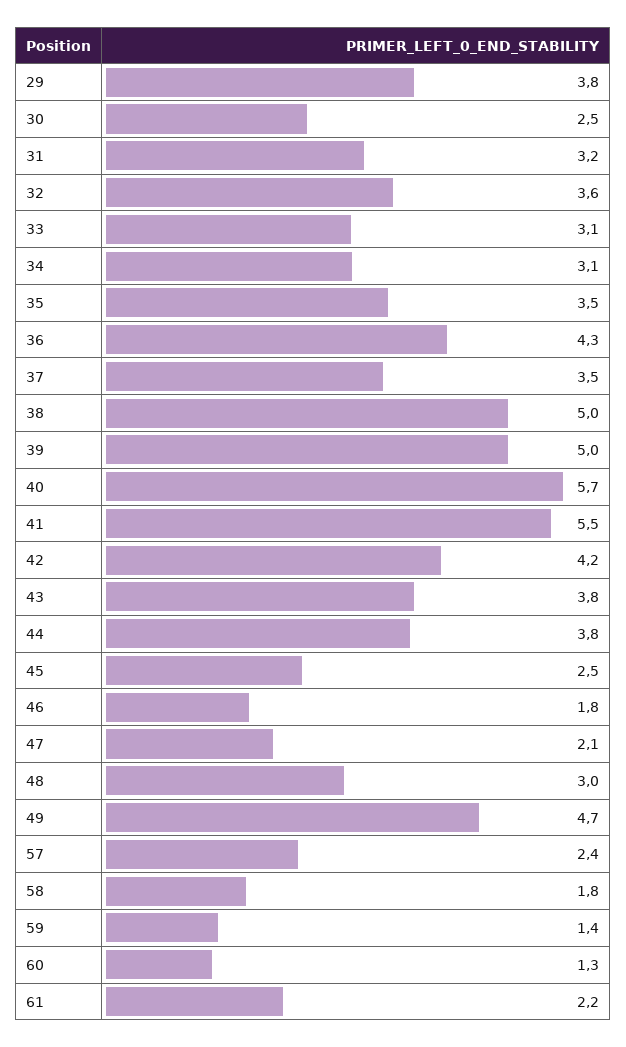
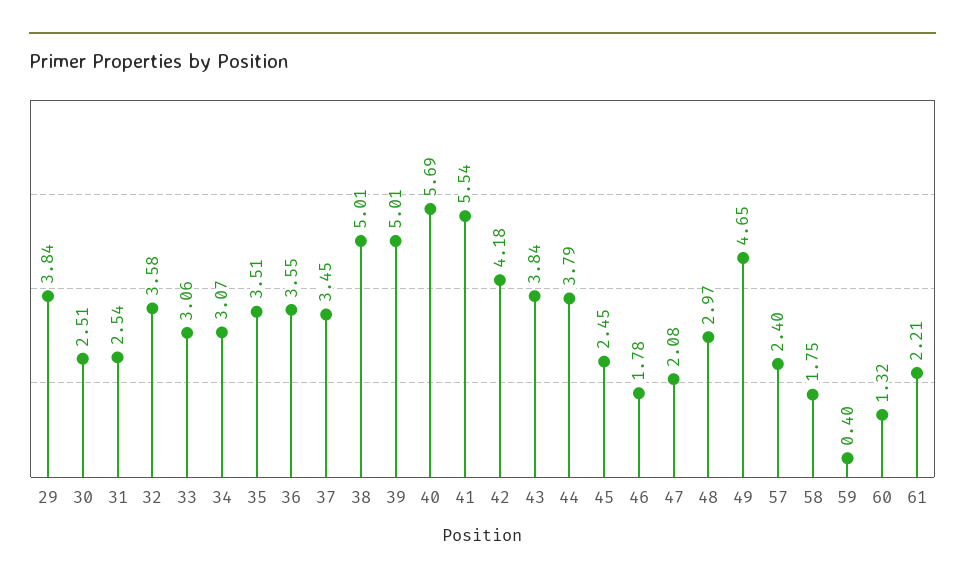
  {
    "29": 3.84,
    "30": 2.51,
-   "31": 3.2,
+   "31": 2.54,
    "32": 3.58,
    "33": 3.06,
    "34": 3.07,
    "35": 3.51,
-   "36": 4.3,
+   "36": 3.55,
    "37": 3.45,
    "38": 5.01,
    "39": 5.01,
    "40": 5.69,
    "41": 5.54,
    "42": 4.18,
    "43": 3.84,
    "44": 3.79,
    "45": 2.45,
    "46": 1.78,
    "47": 2.08,
    "48": 2.97,
    "49": 4.65,
    "57": 2.4,
    "58": 1.75,
-   "59": 1.4,
+   "59": 0.4,
    "60": 1.32,
    "61": 2.21
  }

